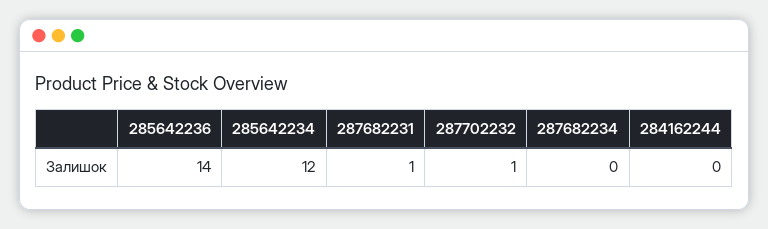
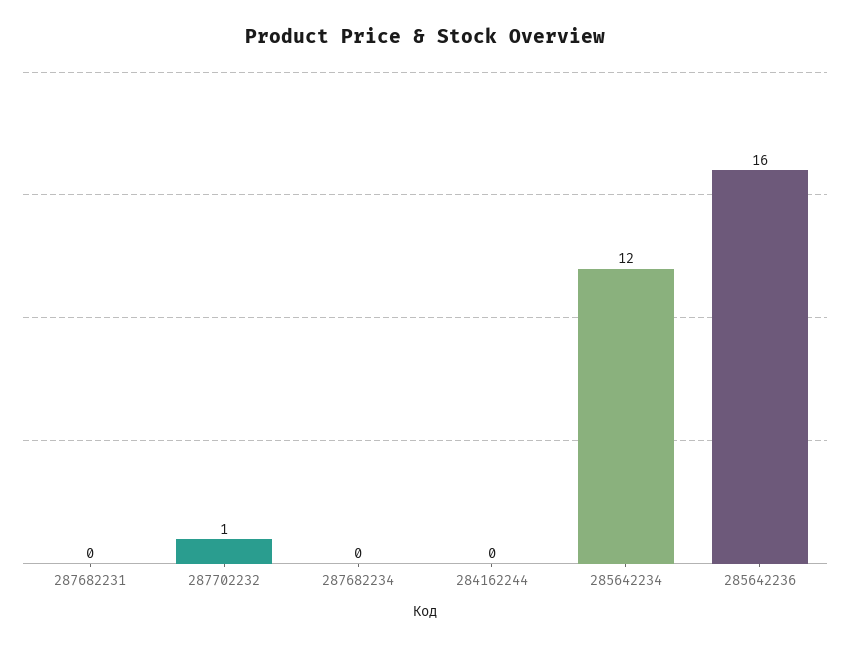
  {
-   "285642236": 14,
+   "285642236": 16,
    "285642234": 12,
-   "287682231": 1,
+   "287682231": 0,
    "287702232": 1,
    "287682234": 0,
    "284162244": 0
  }

